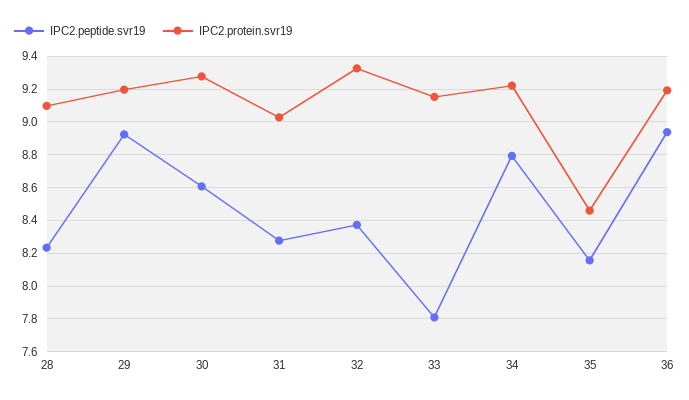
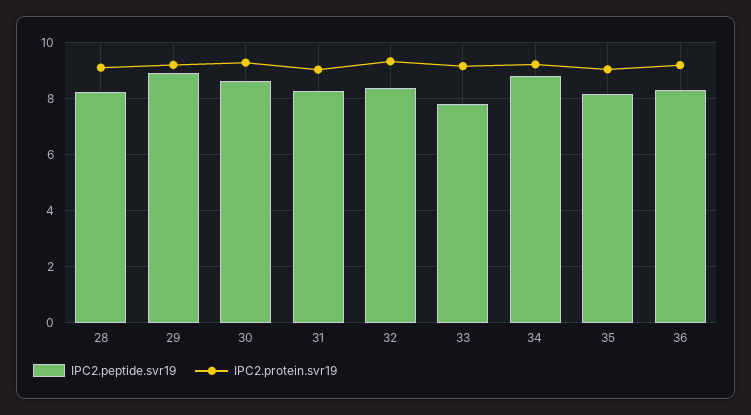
  {
    "IPC2.peptide.svr19": {
      "28": 8.25,
      "29": 8.9,
      "30": 8.6,
      "31": 8.3,
      "32": 8.35,
      "33": 7.8,
      "34": 8.8,
      "35": 8.15,
-     "36": 8.95
+     "36": 8.25
    },
    "IPC2.protein.svr19": {
      "28": 9.1,
      "29": 9.2,
      "30": 9.3,
      "31": 9.05,
      "32": 9.35,
      "33": 9.15,
      "34": 9.2,
-     "35": 8.45,
+     "35": 9,
      "36": 9.2
    }
  }

